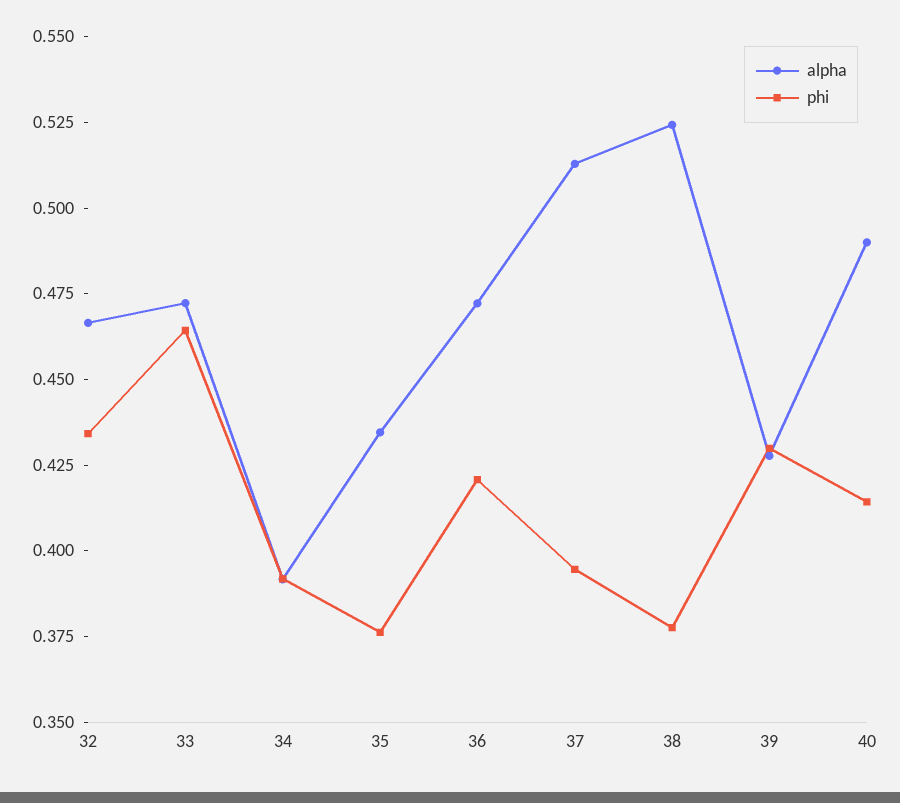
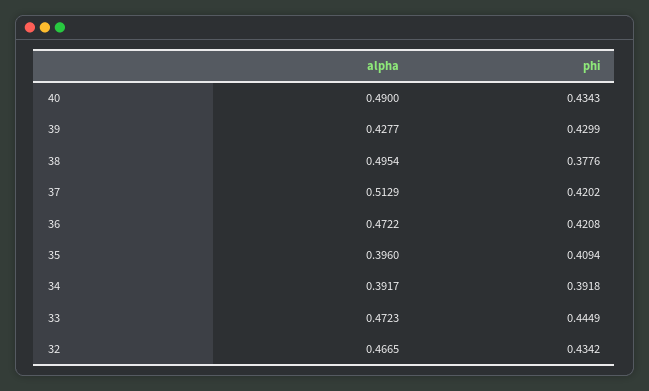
  {
    "alpha": {
      "32": 0.4665,
      "33": 0.4723,
      "34": 0.3917,
-     "35": 0.435,
+     "35": 0.396,
      "36": 0.4722,
      "37": 0.5129,
-     "38": 0.525,
+     "38": 0.4954,
      "39": 0.4277,
      "40": 0.49
    },
    "phi": {
      "32": 0.4342,
-     "33": 0.465,
+     "33": 0.4449,
      "34": 0.3918,
-     "35": 0.375,
+     "35": 0.4094,
      "36": 0.4208,
-     "37": 0.395,
+     "37": 0.4202,
      "38": 0.3776,
      "39": 0.4299,
-     "40": 0.415
+     "40": 0.4343
    }
  }

